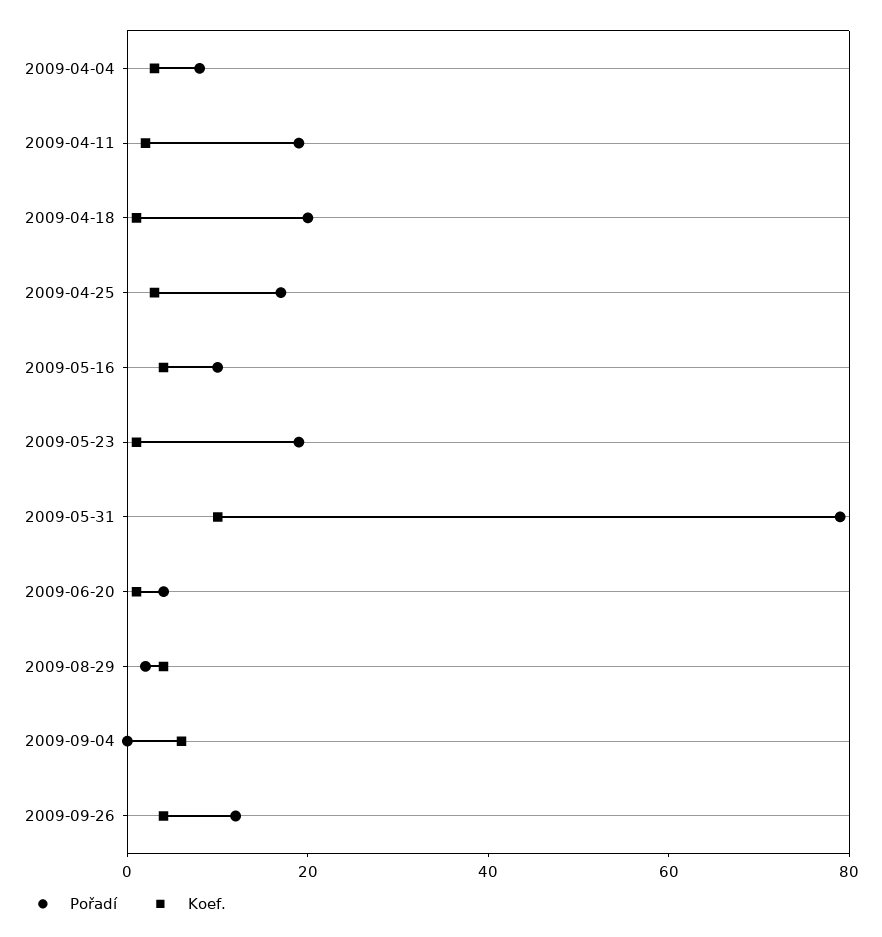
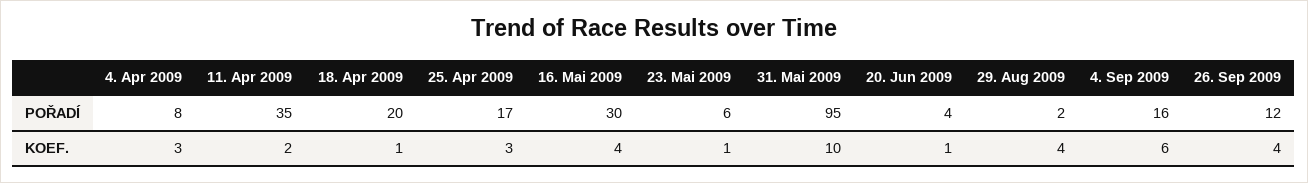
  {
    "Pořadí": {
      "2009-04-04": 8,
-     "2009-04-11": 20,
+     "2009-04-11": 35,
      "2009-04-18": 20,
      "2009-04-25": 17,
-     "2009-05-16": 10,
+     "2009-05-16": 30,
-     "2009-05-23": 20,
+     "2009-05-23": 6,
-     "2009-05-31": 80,
+     "2009-05-31": 95,
      "2009-06-20": 4,
      "2009-08-29": 2,
-     "2009-09-04": 0,
+     "2009-09-04": 16,
      "2009-09-26": 12
    },
    "Koef.": {
      "2009-04-04": 3,
      "2009-04-11": 2,
      "2009-04-18": 1,
      "2009-04-25": 3,
      "2009-05-16": 4,
      "2009-05-23": 1,
      "2009-05-31": 10,
      "2009-06-20": 1,
      "2009-08-29": 4,
      "2009-09-04": 6,
      "2009-09-26": 4
    }
  }

